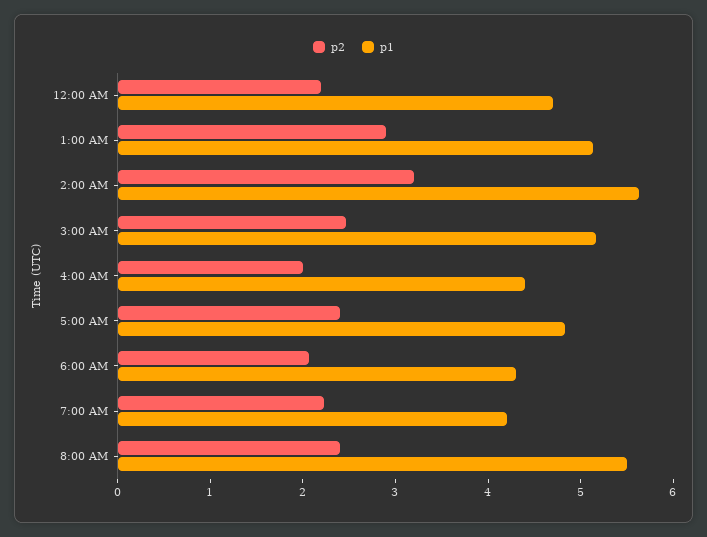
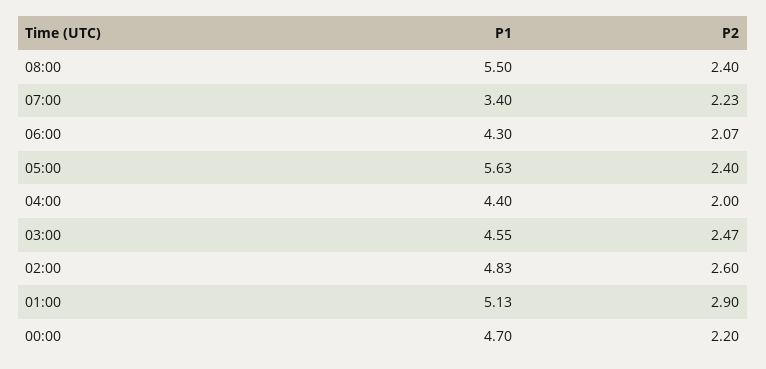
  {
    "p2": {
      "12:00 AM": 2.2,
      "1:00 AM": 2.9,
-     "2:00 AM": 3.2,
+     "2:00 AM": 2.6,
      "3:00 AM": 2.47,
      "4:00 AM": 2,
      "5:00 AM": 2.4,
      "6:00 AM": 2.07,
      "7:00 AM": 2.23,
      "8:00 AM": 2.4
    },
    "p1": {
      "12:00 AM": 4.7,
      "1:00 AM": 5.13,
-     "2:00 AM": 5.6,
+     "2:00 AM": 4.83,
-     "3:00 AM": 5.2,
+     "3:00 AM": 4.55,
      "4:00 AM": 4.4,
-     "5:00 AM": 4.8,
+     "5:00 AM": 5.63,
      "6:00 AM": 4.3,
-     "7:00 AM": 4.2,
+     "7:00 AM": 3.4,
      "8:00 AM": 5.5
    }
  }

